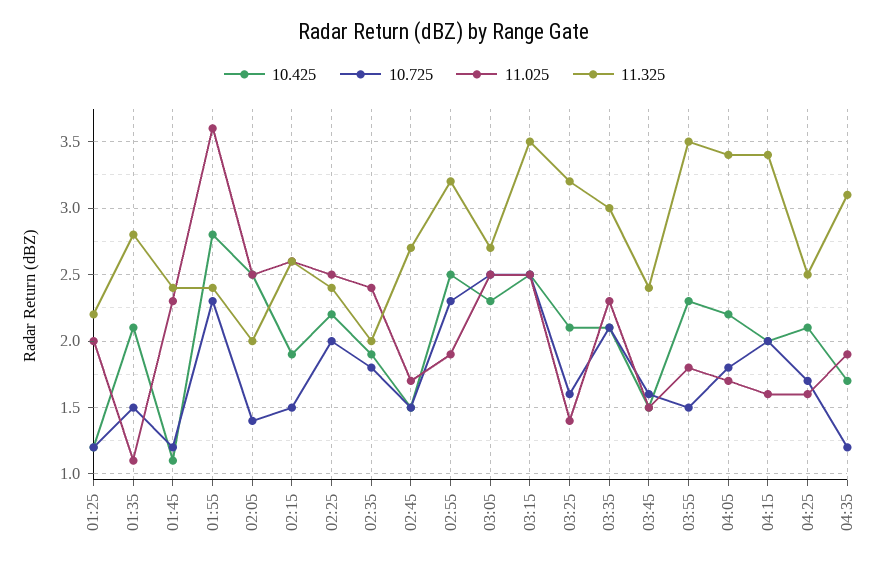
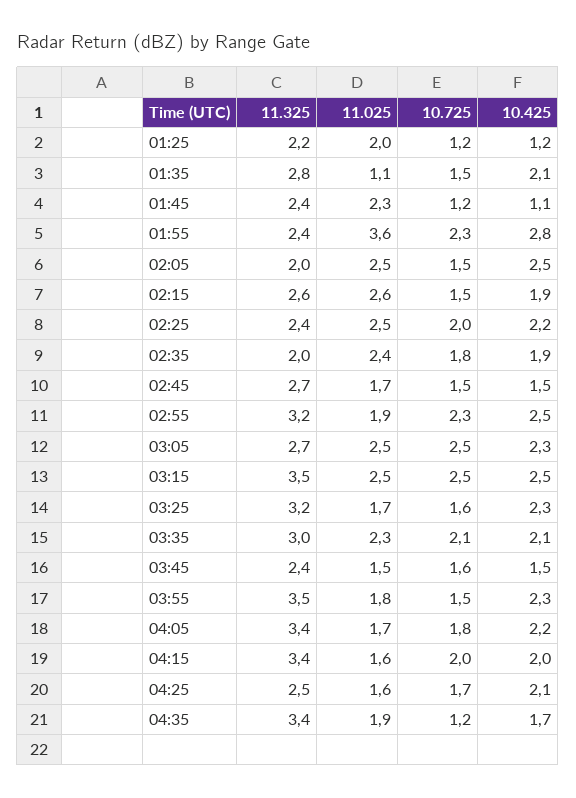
  {
    "10.425": {
      "01:25": 1.2,
      "01:35": 2.1,
      "01:45": 1.1,
      "01:55": 2.8,
      "02:05": 2.5,
      "02:15": 1.9,
      "02:25": 2.2,
      "02:35": 1.9,
      "02:45": 1.5,
      "02:55": 2.5,
      "03:05": 2.3,
      "03:15": 2.5,
-     "03:25": 2.1,
+     "03:25": 2.3,
      "03:35": 2.1,
      "03:45": 1.5,
      "03:55": 2.3,
      "04:05": 2.2,
      "04:15": 2,
      "04:25": 2.1,
      "04:35": 1.7
    },
    "10.725": {
      "01:25": 1.2,
      "01:35": 1.5,
      "01:45": 1.2,
      "01:55": 2.3,
-     "02:05": 1.4,
+     "02:05": 1.5,
      "02:15": 1.5,
      "02:25": 2,
      "02:35": 1.8,
      "02:45": 1.5,
      "02:55": 2.3,
      "03:05": 2.5,
      "03:15": 2.5,
      "03:25": 1.6,
      "03:35": 2.1,
      "03:45": 1.6,
      "03:55": 1.5,
      "04:05": 1.8,
      "04:15": 2,
      "04:25": 1.7,
      "04:35": 1.2
    },
    "11.025": {
      "01:25": 2,
      "01:35": 1.1,
      "01:45": 2.3,
      "01:55": 3.6,
      "02:05": 2.5,
      "02:15": 2.6,
      "02:25": 2.5,
      "02:35": 2.4,
      "02:45": 1.7,
      "02:55": 1.9,
      "03:05": 2.5,
      "03:15": 2.5,
-     "03:25": 1.4,
+     "03:25": 1.7,
      "03:35": 2.3,
      "03:45": 1.5,
      "03:55": 1.8,
      "04:05": 1.7,
      "04:15": 1.6,
      "04:25": 1.6,
      "04:35": 1.9
    },
    "11.325": {
      "01:25": 2.2,
      "01:35": 2.8,
      "01:45": 2.4,
      "01:55": 2.4,
      "02:05": 2,
      "02:15": 2.6,
      "02:25": 2.4,
      "02:35": 2,
      "02:45": 2.7,
      "02:55": 3.2,
      "03:05": 2.7,
      "03:15": 3.5,
      "03:25": 3.2,
      "03:35": 3,
      "03:45": 2.4,
      "03:55": 3.5,
      "04:05": 3.4,
      "04:15": 3.4,
      "04:25": 2.5,
-     "04:35": 3.1
+     "04:35": 3.4
    }
  }

